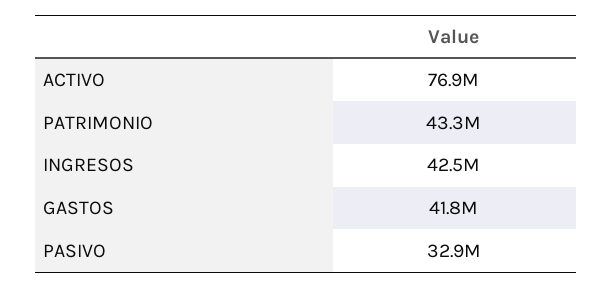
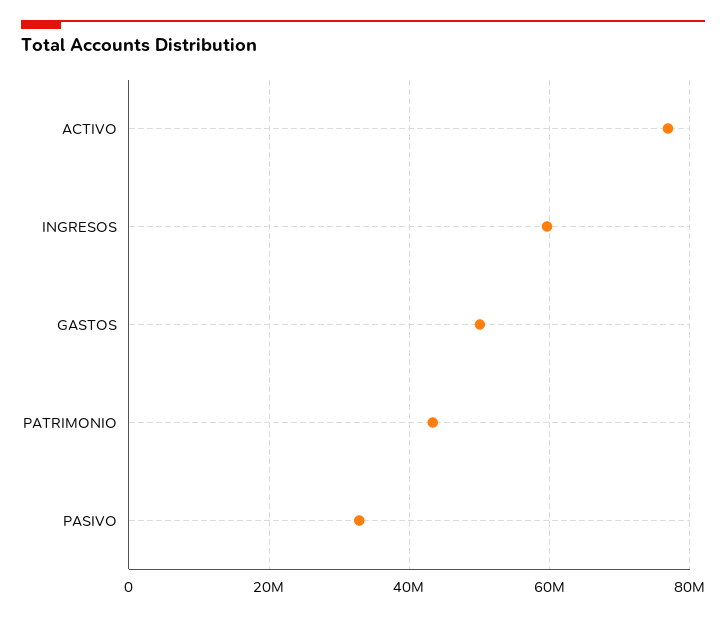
  {
    "ACTIVO": 76900000,
    "PATRIMONIO": 43300000,
-   "INGRESOS": 42500000,
+   "INGRESOS": 60000000,
-   "GASTOS": 41800000,
+   "GASTOS": 50000000,
    "PASIVO": 32900000
  }

